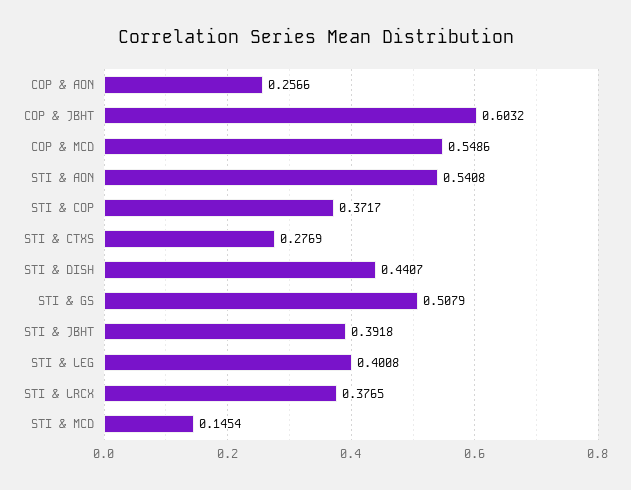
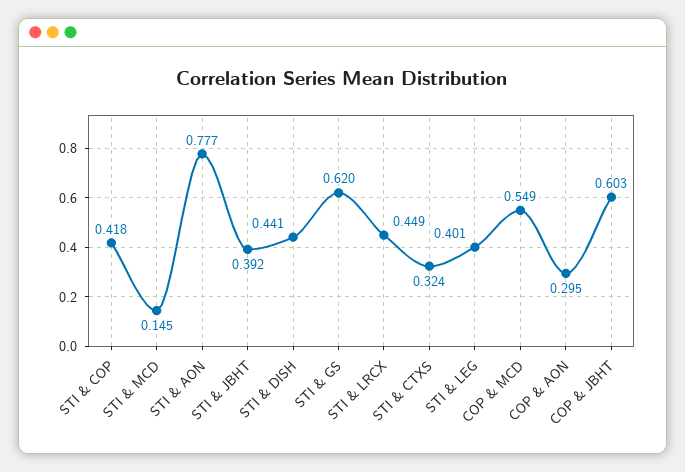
  {
-   "COP & AON": 0.2566,
+   "COP & AON": 0.295,
    "COP & JBHT": 0.6032,
    "COP & MCD": 0.5486,
-   "STI & AON": 0.5408,
+   "STI & AON": 0.777,
-   "STI & COP": 0.3717,
+   "STI & COP": 0.418,
-   "STI & CTXS": 0.2769,
+   "STI & CTXS": 0.324,
    "STI & DISH": 0.4407,
-   "STI & GS": 0.5079,
+   "STI & GS": 0.62,
    "STI & JBHT": 0.3918,
    "STI & LEG": 0.4008,
-   "STI & LRCX": 0.3765,
+   "STI & LRCX": 0.449,
    "STI & MCD": 0.1454
  }

